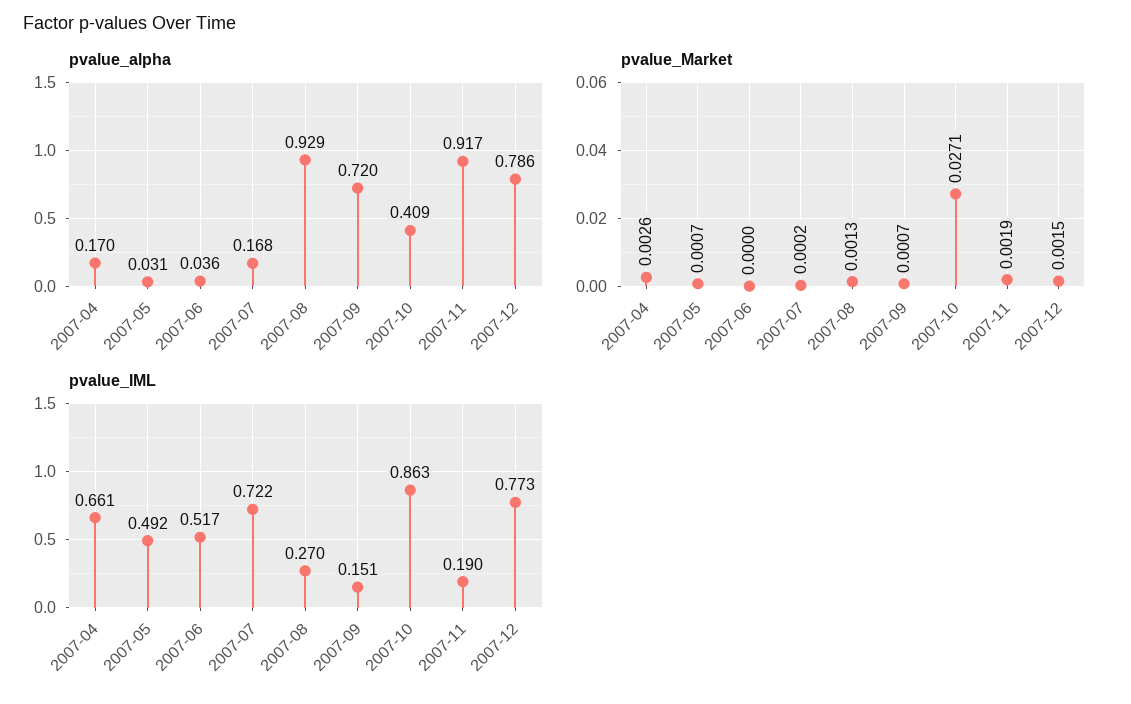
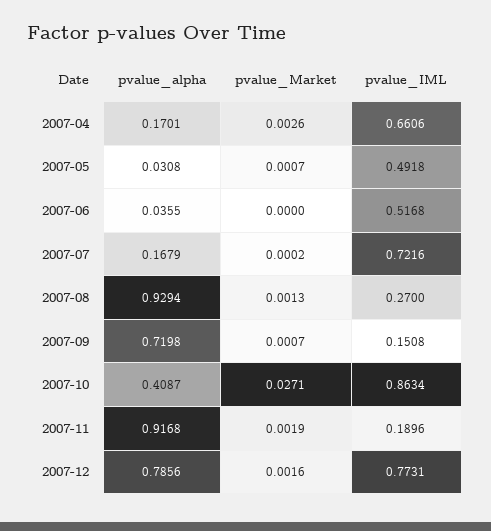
  {
    "pvalue_alpha": {
      "2007-04": 0.1701,
      "2007-05": 0.0308,
      "2007-06": 0.0355,
      "2007-07": 0.1679,
      "2007-08": 0.9294,
      "2007-09": 0.7198,
      "2007-10": 0.4087,
      "2007-11": 0.9168,
      "2007-12": 0.7856
    },
    "pvalue_Market": {
      "2007-04": 0.0026,
      "2007-05": 0.0007,
      "2007-06": 0,
      "2007-07": 0.0002,
      "2007-08": 0.0013,
      "2007-09": 0.0007,
      "2007-10": 0.0271,
      "2007-11": 0.0019,
-     "2007-12": 0.0015
+     "2007-12": 0.0016
    },
    "pvalue_IML": {
      "2007-04": 0.6606,
      "2007-05": 0.4918,
      "2007-06": 0.5168,
      "2007-07": 0.7216,
      "2007-08": 0.27,
      "2007-09": 0.1508,
      "2007-10": 0.8634,
      "2007-11": 0.1896,
      "2007-12": 0.7731
    }
  }

